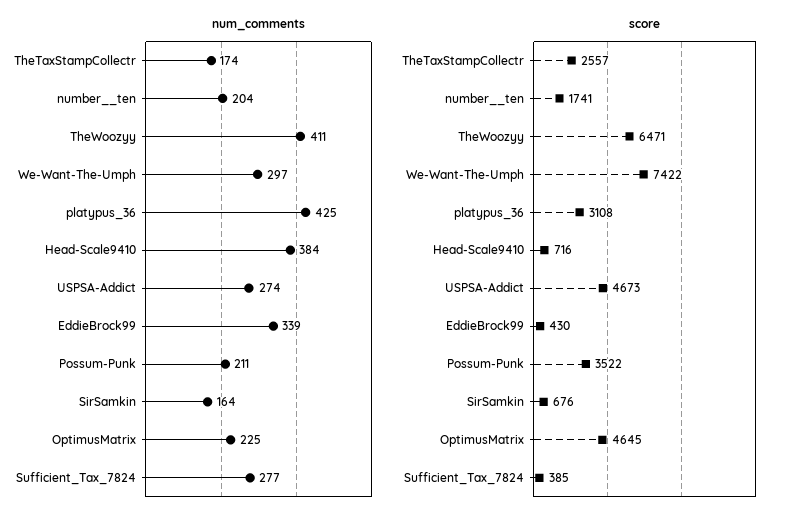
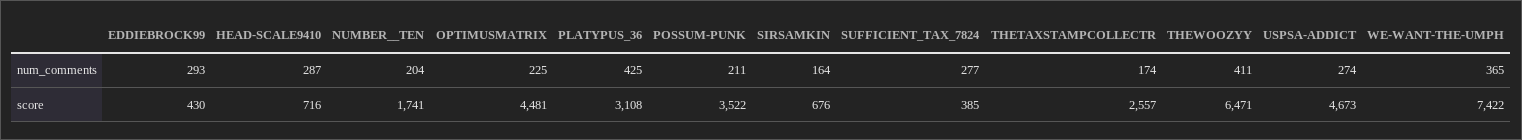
  {
    "num_comments": {
      "TheTaxStampCollectr": 174,
      "number__ten": 204,
      "TheWoozyy": 411,
-     "We-Want-The-Umph": 297,
+     "We-Want-The-Umph": 365,
      "platypus_36": 425,
-     "Head-Scale9410": 384,
+     "Head-Scale9410": 287,
      "USPSA-Addict": 274,
-     "EddieBrock99": 339,
+     "EddieBrock99": 293,
      "Possum-Punk": 211,
      "SirSamkin": 164,
      "OptimusMatrix": 225,
      "Sufficient_Tax_7824": 277
    },
    "score": {
      "TheTaxStampCollectr": 2557,
      "number__ten": 1741,
      "TheWoozyy": 6471,
      "We-Want-The-Umph": 7422,
      "platypus_36": 3108,
      "Head-Scale9410": 716,
      "USPSA-Addict": 4673,
      "EddieBrock99": 430,
      "Possum-Punk": 3522,
      "SirSamkin": 676,
-     "OptimusMatrix": 4645,
+     "OptimusMatrix": 4481,
      "Sufficient_Tax_7824": 385
    }
  }

